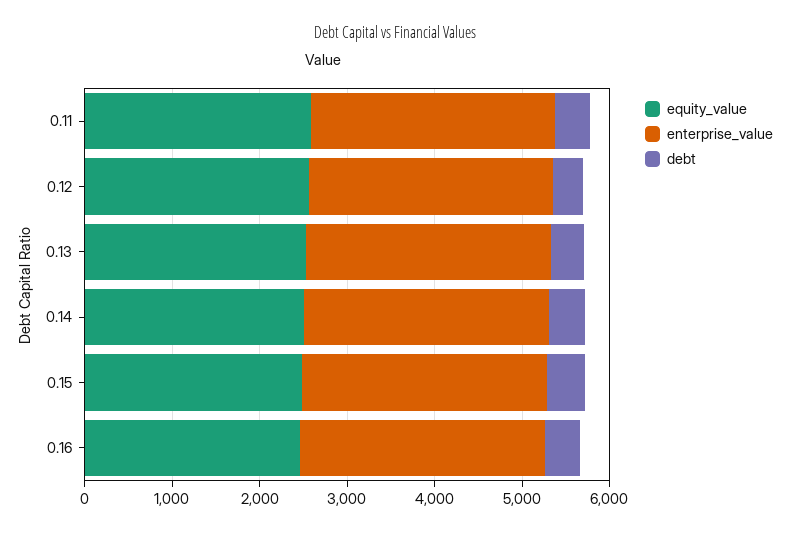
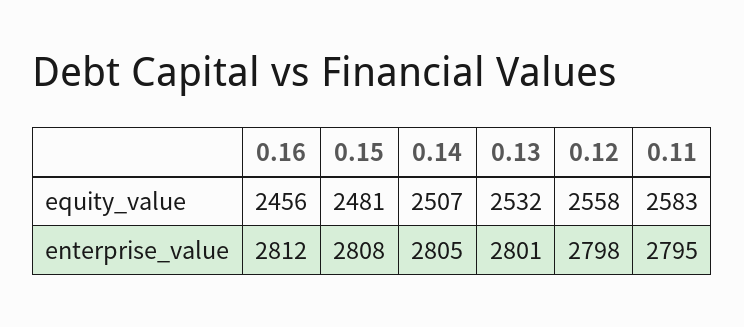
  {
    "equity_value": {
      "0.11": 2583,
      "0.12": 2558,
      "0.13": 2532,
      "0.14": 2507,
      "0.15": 2481,
      "0.16": 2456
    },
    "enterprise_value": {
      "0.11": 2795,
      "0.12": 2798,
      "0.13": 2801,
      "0.14": 2805,
      "0.15": 2808,
      "0.16": 2812
-   },
+   }
-   "debt": {
-     "0.11": 400,
-     "0.12": 400,
-     "0.13": 400,
-     "0.14": 400,
-     "0.15": 400,
-     "0.16": 400
-   }
  }

